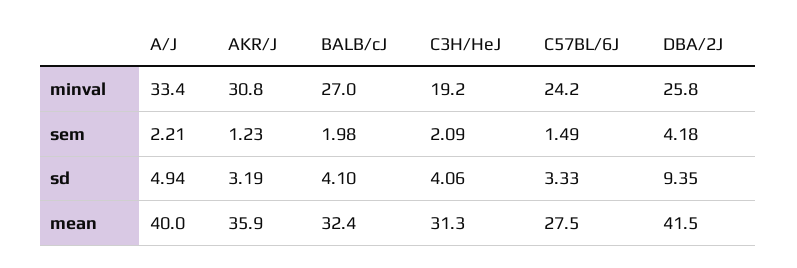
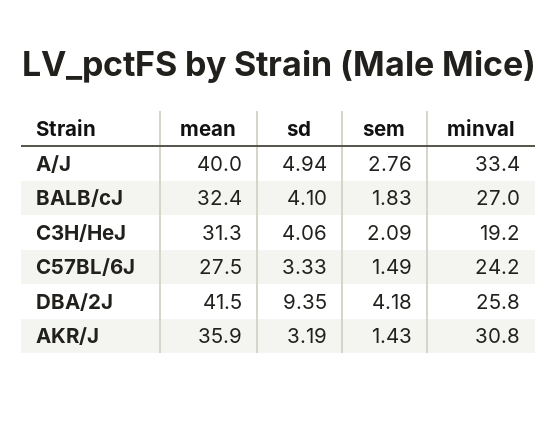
  {
    "A/J": {
      "minval": 33.4,
-     "sem": 2.21,
+     "sem": 2.76,
      "sd": 4.94,
      "mean": 40
    },
    "AKR/J": {
      "minval": 30.8,
-     "sem": 1.23,
+     "sem": 1.43,
      "sd": 3.19,
      "mean": 35.9
    },
    "BALB/cJ": {
      "minval": 27,
-     "sem": 1.98,
+     "sem": 1.83,
      "sd": 4.1,
      "mean": 32.4
    },
    "C3H/HeJ": {
      "minval": 19.2,
      "sem": 2.09,
      "sd": 4.06,
      "mean": 31.3
    },
    "C57BL/6J": {
      "minval": 24.2,
      "sem": 1.49,
      "sd": 3.33,
      "mean": 27.5
    },
    "DBA/2J": {
      "minval": 25.8,
      "sem": 4.18,
      "sd": 9.35,
      "mean": 41.5
    }
  }

